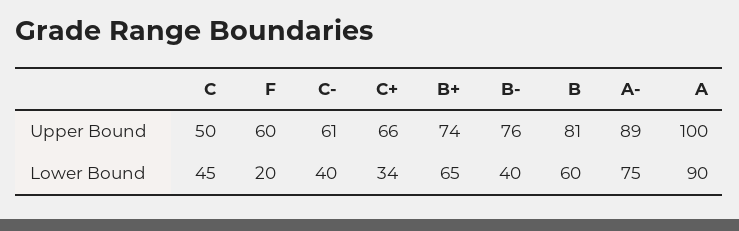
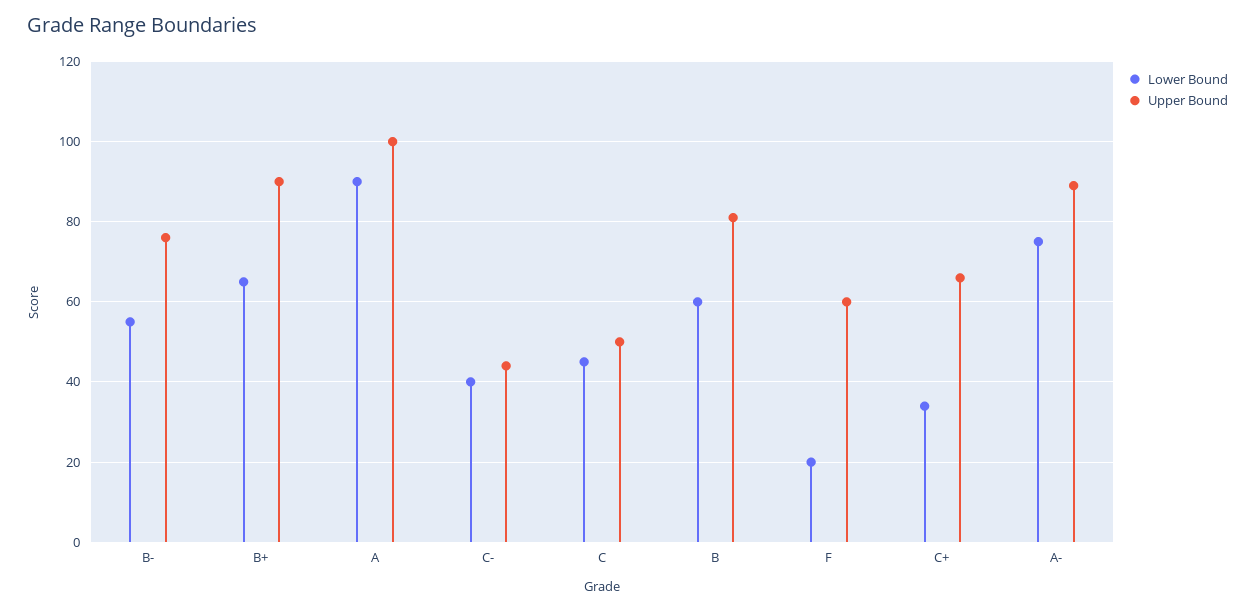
  {
    "Upper Bound": {
      "C": 50,
      "F": 60,
-     "C-": 61,
+     "C-": 45,
      "C+": 66,
-     "B+": 74,
+     "B+": 90,
      "B-": 76,
      "B": 81,
      "A-": 89,
      "A": 100
    },
    "Lower Bound": {
      "C": 45,
      "F": 20,
      "C-": 40,
      "C+": 34,
      "B+": 65,
-     "B-": 40,
+     "B-": 55,
      "B": 60,
      "A-": 75,
      "A": 90
    }
  }

